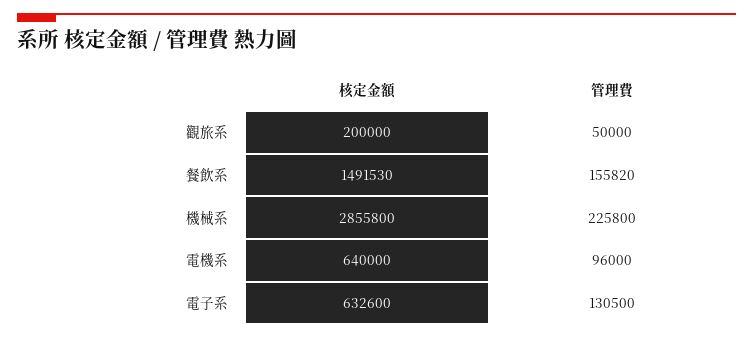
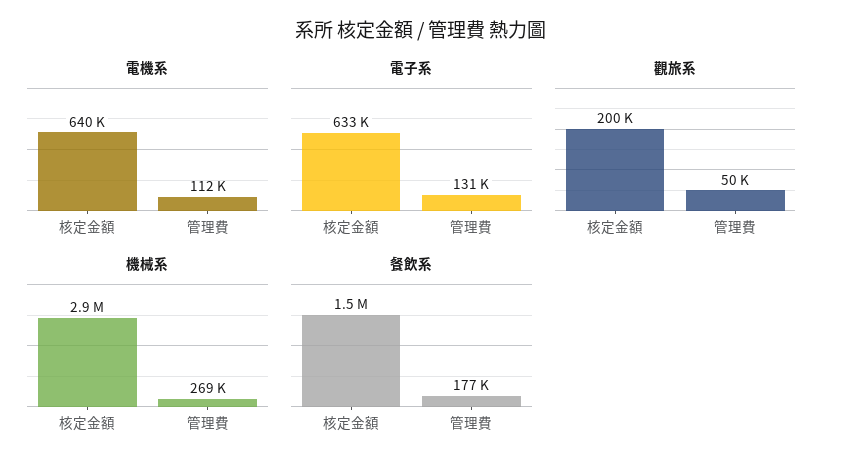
  {
    "觀旅系": {
      "核定金額": 200000,
      "管理費": 50000
    },
    "餐飲系": {
      "核定金額": 1491530,
-     "管理費": 155820
+     "管理費": 177000
    },
    "機械系": {
      "核定金額": 2855800,
-     "管理費": 225800
+     "管理費": 269000
    },
    "電機系": {
      "核定金額": 640000,
-     "管理費": 96000
+     "管理費": 112000
    },
    "電子系": {
      "核定金額": 632600,
      "管理費": 130500
    }
  }

